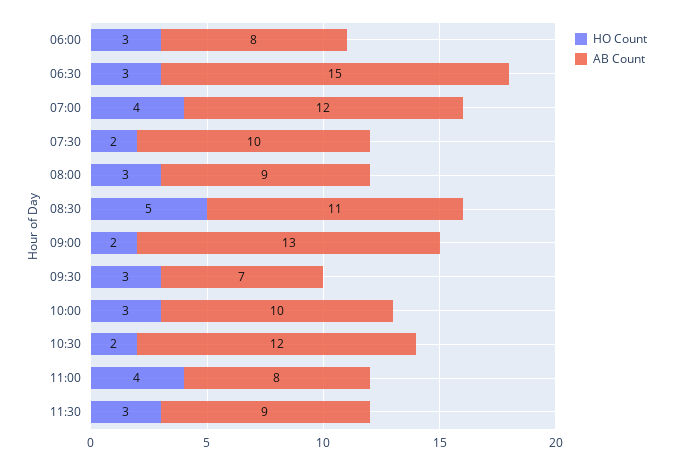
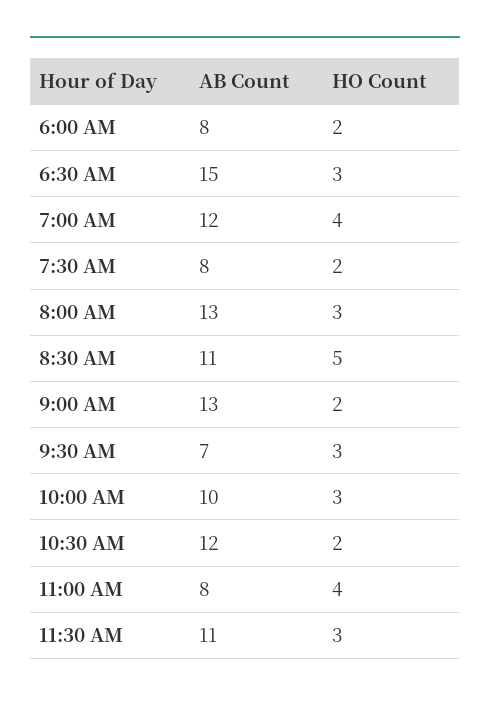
  {
    "HO Count": {
-     "06:00": 3,
+     "06:00": 2,
      "06:30": 3,
      "07:00": 4,
      "07:30": 2,
      "08:00": 3,
      "08:30": 5,
      "09:00": 2,
      "09:30": 3,
      "10:00": 3,
      "10:30": 2,
      "11:00": 4,
      "11:30": 3
    },
    "AB Count": {
      "06:00": 8,
      "06:30": 15,
      "07:00": 12,
-     "07:30": 10,
+     "07:30": 8,
-     "08:00": 9,
+     "08:00": 13,
      "08:30": 11,
      "09:00": 13,
      "09:30": 7,
      "10:00": 10,
      "10:30": 12,
      "11:00": 8,
-     "11:30": 9
+     "11:30": 11
    }
  }

